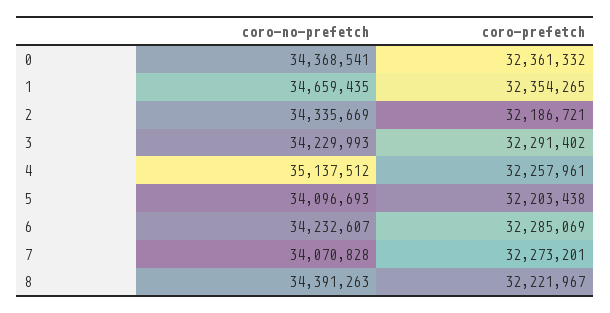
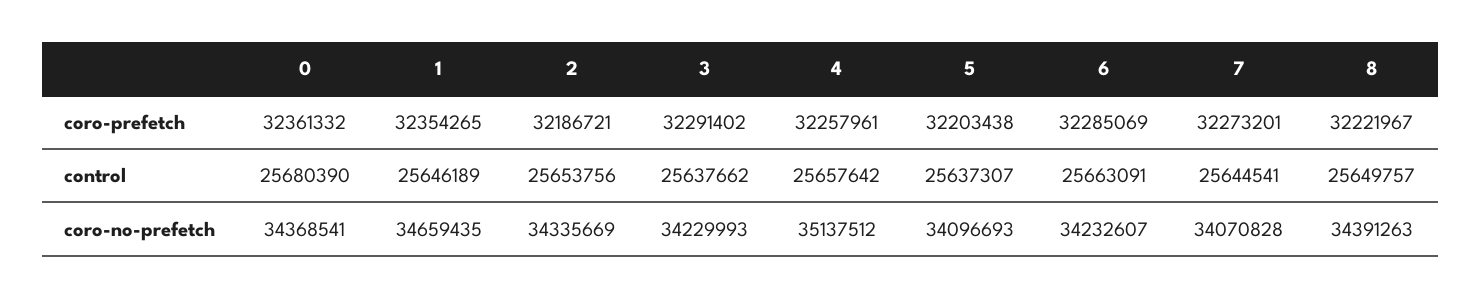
  {
    "coro-no-prefetch": {
      "0": 34368541,
      "1": 34659435,
      "2": 34335669,
      "3": 34229993,
      "4": 35137512,
      "5": 34096693,
      "6": 34232607,
      "7": 34070828,
      "8": 34391263
    },
    "coro-prefetch": {
      "0": 32361332,
      "1": 32354265,
      "2": 32186721,
      "3": 32291402,
      "4": 32257961,
      "5": 32203438,
      "6": 32285069,
      "7": 32273201,
      "8": 32221967
-   }
+   },
+   "control": {
+     "0": 25680390,
+     "1": 25646189,
+     "2": 25653756,
+     "3": 25637662,
+     "4": 25657642,
+     "5": 25637307,
+     "6": 25663091,
+     "7": 25644541,
+     "8": 25649757
+   }
  }

